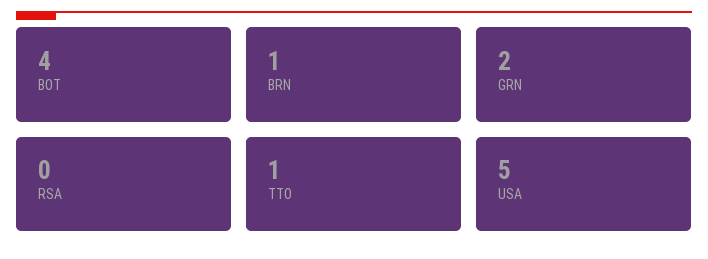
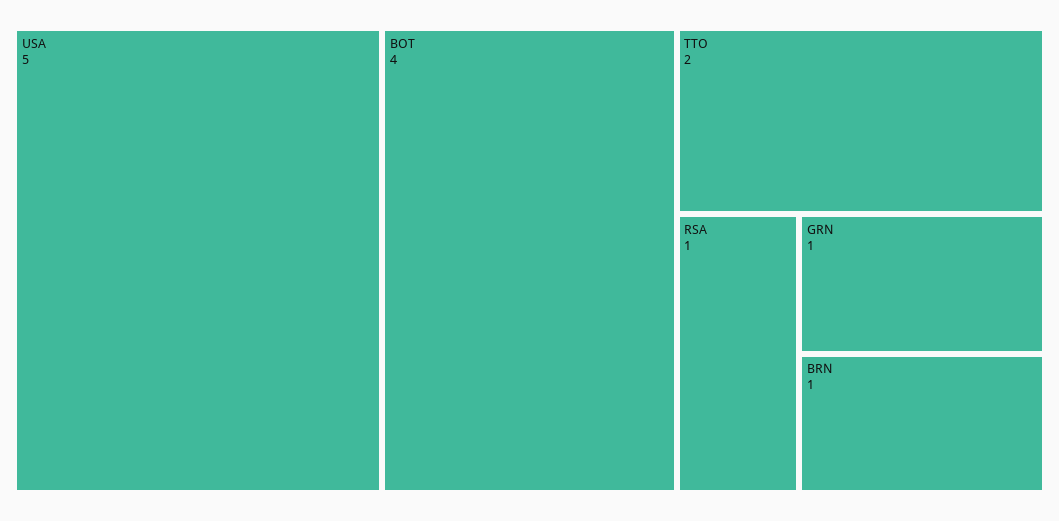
  {
    "BOT": 4,
    "BRN": 1,
-   "GRN": 2,
+   "GRN": 1,
-   "RSA": 0,
+   "RSA": 1,
-   "TTO": 1,
+   "TTO": 2,
    "USA": 5
  }

